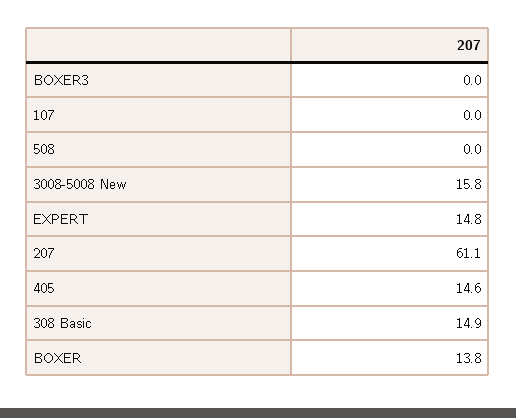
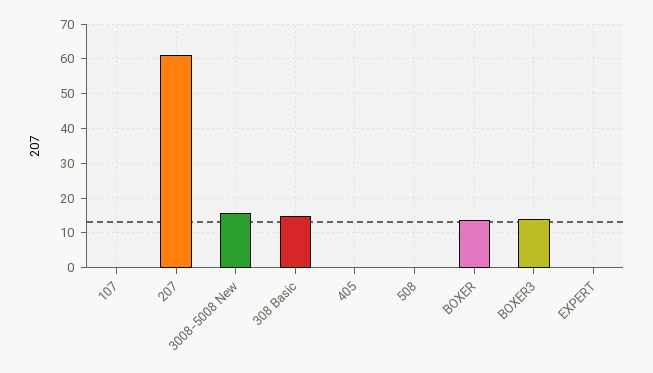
  {
-   "BOXER3": 0,
+   "BOXER3": 14,
    "107": 0,
    "508": 0,
    "3008-5008 New": 15.8,
-   "EXPERT": 14.8,
+   "EXPERT": 0,
    "207": 61.1,
-   "405": 14.6,
+   "405": 0,
    "308 Basic": 14.9,
    "BOXER": 13.8
  }

